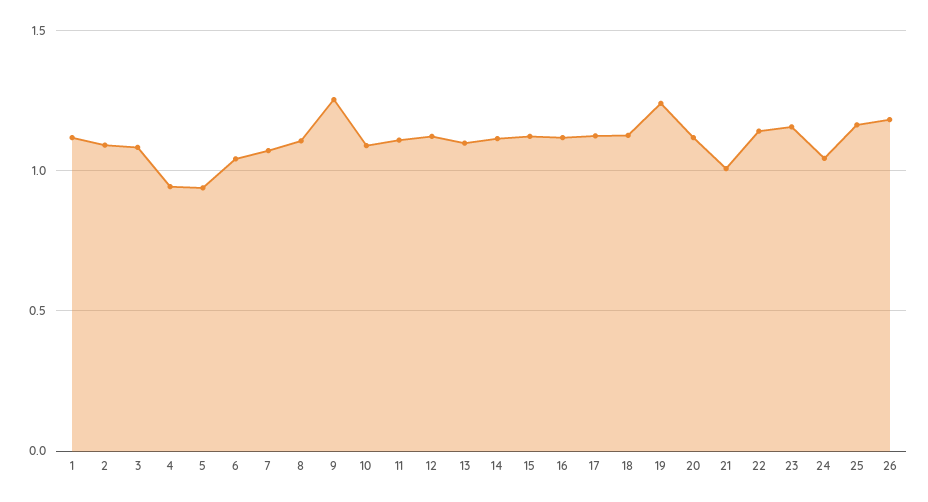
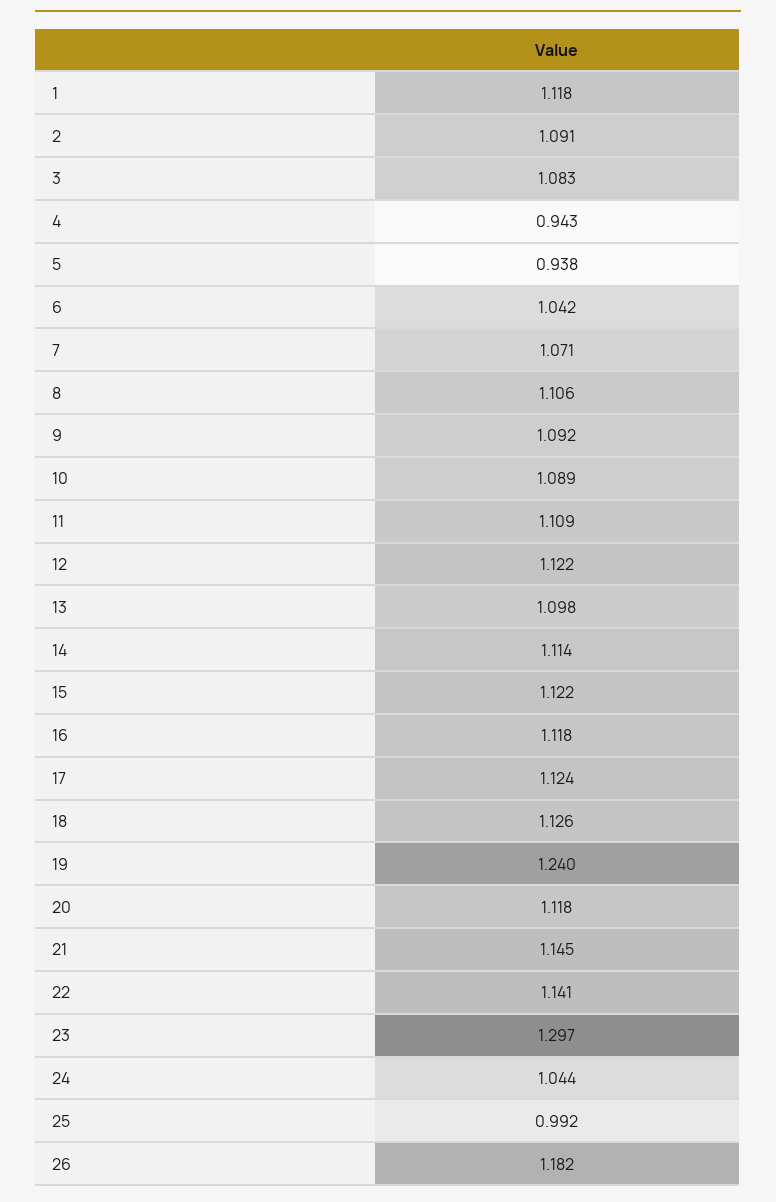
  {
    "1": 1.118,
    "2": 1.091,
    "3": 1.083,
    "4": 0.943,
    "5": 0.938,
    "6": 1.042,
    "7": 1.071,
    "8": 1.106,
-   "9": 1.25,
+   "9": 1.092,
    "10": 1.089,
    "11": 1.109,
    "12": 1.122,
    "13": 1.098,
    "14": 1.114,
    "15": 1.122,
    "16": 1.118,
    "17": 1.124,
    "18": 1.126,
    "19": 1.24,
    "20": 1.118,
-   "21": 1,
+   "21": 1.145,
    "22": 1.141,
-   "23": 1.15,
+   "23": 1.297,
    "24": 1.044,
-   "25": 1.15,
+   "25": 0.992,
    "26": 1.182
  }

